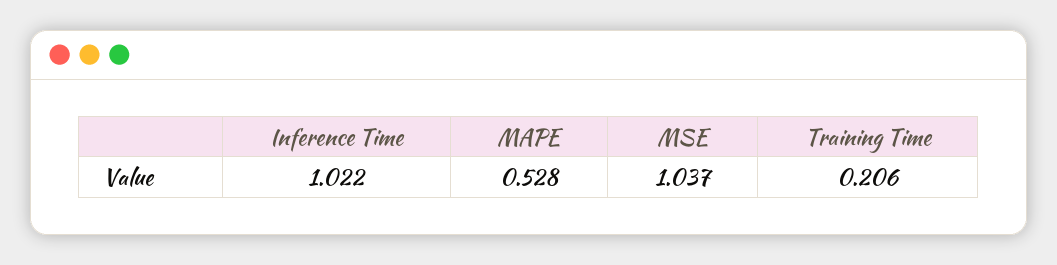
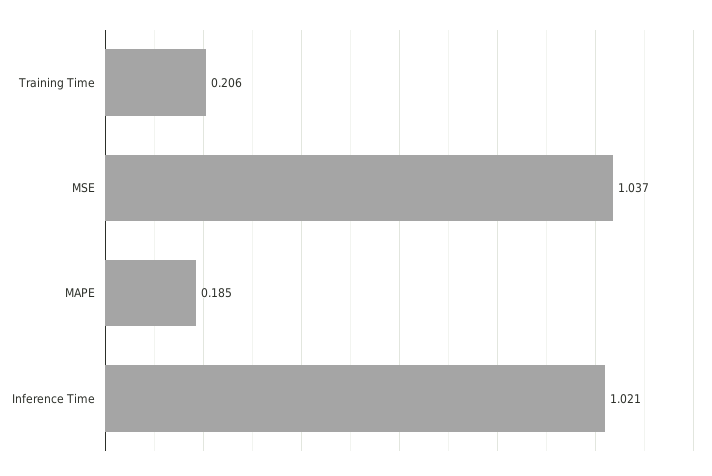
  {
-   "Inference Time": 1.022,
+   "Inference Time": 1.021,
-   "MAPE": 0.528,
+   "MAPE": 0.185,
    "MSE": 1.037,
    "Training Time": 0.206
  }

